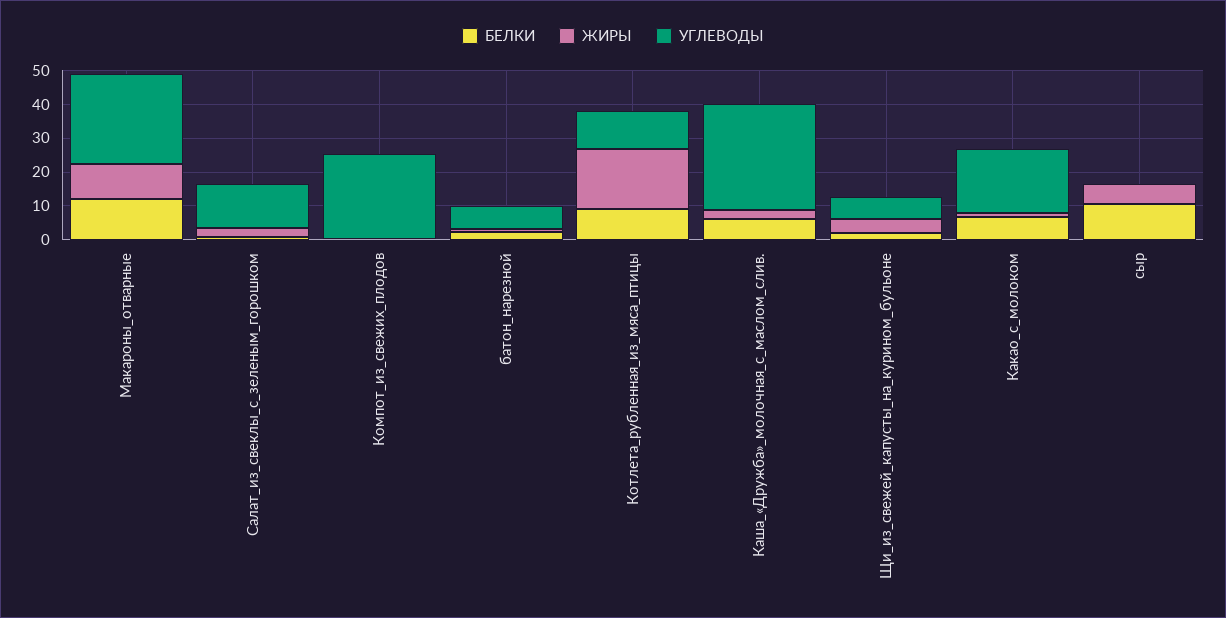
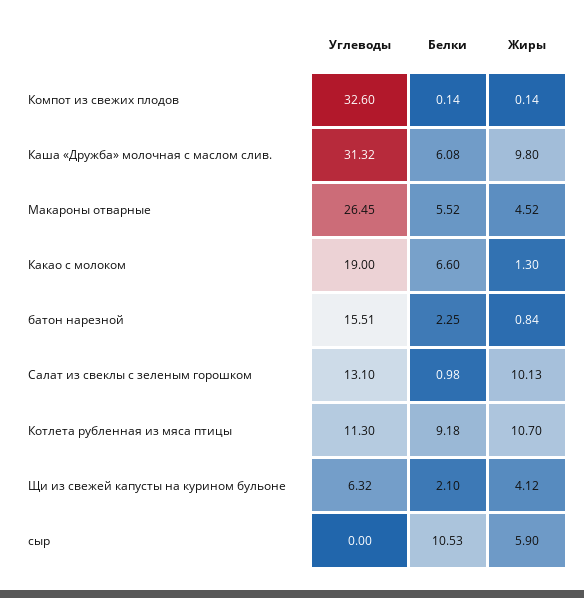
  {
    "БЕЛКИ": {
-     "Макароны_отварные": 12.5,
+     "Макароны_отварные": 5.52,
      "Салат_из_свеклы_с_зеленым_горошком": 0.98,
      "Компот_из_свежих_плодов": 0.14,
      "батон_нарезной": 2.25,
      "Котлета_рубленная_из_мяса_птицы": 9.18,
      "Каша_«Дружба»_молочная_с_маслом_слив.": 6.08,
      "Щи_из_свежей_капусты_на_курином_бульоне": 2.1,
      "Какао_с_молоком": 6.6,
      "сыр": 10.53
    },
    "ЖИРЫ": {
-     "Макароны_отварные": 10,
+     "Макароны_отварные": 4.52,
-     "Салат_из_свеклы_с_зеленым_горошком": 2.5,
+     "Салат_из_свеклы_с_зеленым_горошком": 10.13,
      "Компот_из_свежих_плодов": 0.14,
      "батон_нарезной": 0.84,
-     "Котлета_рубленная_из_мяса_птицы": 17.5,
+     "Котлета_рубленная_из_мяса_птицы": 10.7,
-     "Каша_«Дружба»_молочная_с_маслом_слив.": 2.5,
+     "Каша_«Дружба»_молочная_с_маслом_слив.": 9.8,
      "Щи_из_свежей_капусты_на_курином_бульоне": 4.12,
      "Какао_с_молоком": 1.3,
      "сыр": 5.9
    },
    "УГЛЕВОДЫ": {
      "Макароны_отварные": 26.45,
      "Салат_из_свеклы_с_зеленым_горошком": 13.1,
-     "Компот_из_свежих_плодов": 25,
+     "Компот_из_свежих_плодов": 32.6,
-     "батон_нарезной": 7.5,
+     "батон_нарезной": 15.51,
      "Котлета_рубленная_из_мяса_птицы": 11.3,
      "Каша_«Дружба»_молочная_с_маслом_слив.": 31.32,
      "Щи_из_свежей_капусты_на_курином_бульоне": 6.32,
      "Какао_с_молоком": 19,
      "сыр": 0
    }
  }

